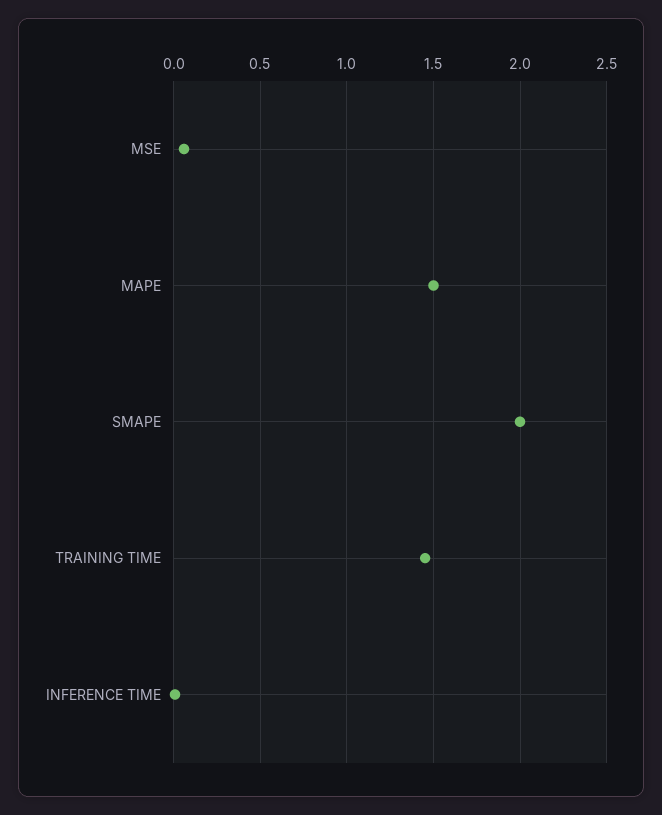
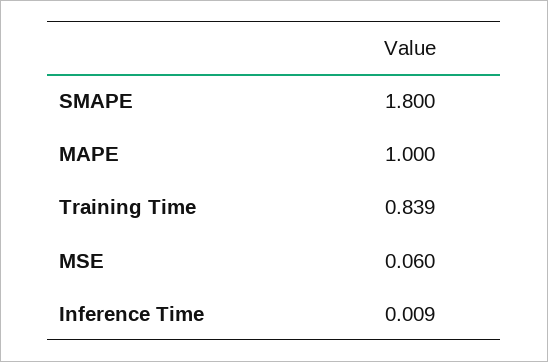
  {
    "MSE": 0.06,
-   "MAPE": 1.5,
+   "MAPE": 1,
-   "SMAPE": 2,
+   "SMAPE": 1.8,
-   "TRAINING TIME": 1.45,
+   "TRAINING TIME": 0.839,
    "INFERENCE TIME": 0.009
  }

